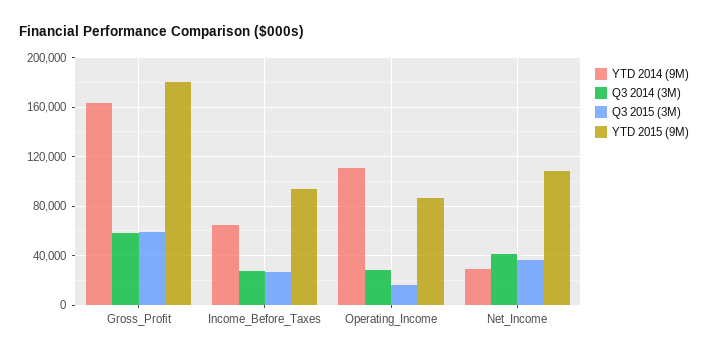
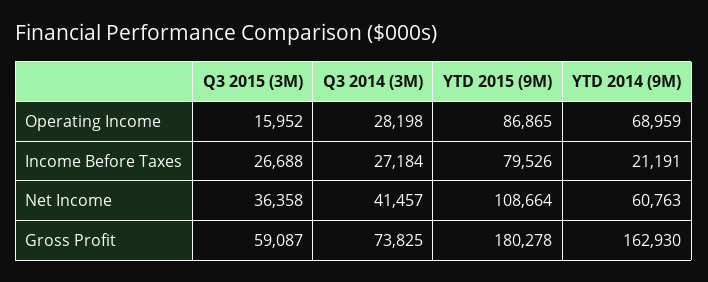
  {
    "YTD 2014 (9M)": {
      "Gross_Profit": 162930,
-     "Income_Before_Taxes": 65000,
+     "Income_Before_Taxes": 21191,
-     "Operating_Income": 110000,
+     "Operating_Income": 68959,
-     "Net_Income": 30000
+     "Net_Income": 60763
    },
    "Q3 2014 (3M)": {
-     "Gross_Profit": 60000,
+     "Gross_Profit": 73825,
      "Income_Before_Taxes": 27184,
      "Operating_Income": 28198,
      "Net_Income": 41457
    },
    "Q3 2015 (3M)": {
      "Gross_Profit": 59087,
      "Income_Before_Taxes": 26688,
      "Operating_Income": 15952,
      "Net_Income": 36358
    },
    "YTD 2015 (9M)": {
      "Gross_Profit": 180278,
-     "Income_Before_Taxes": 95000,
+     "Income_Before_Taxes": 79526,
      "Operating_Income": 86865,
      "Net_Income": 108664
    }
  }

